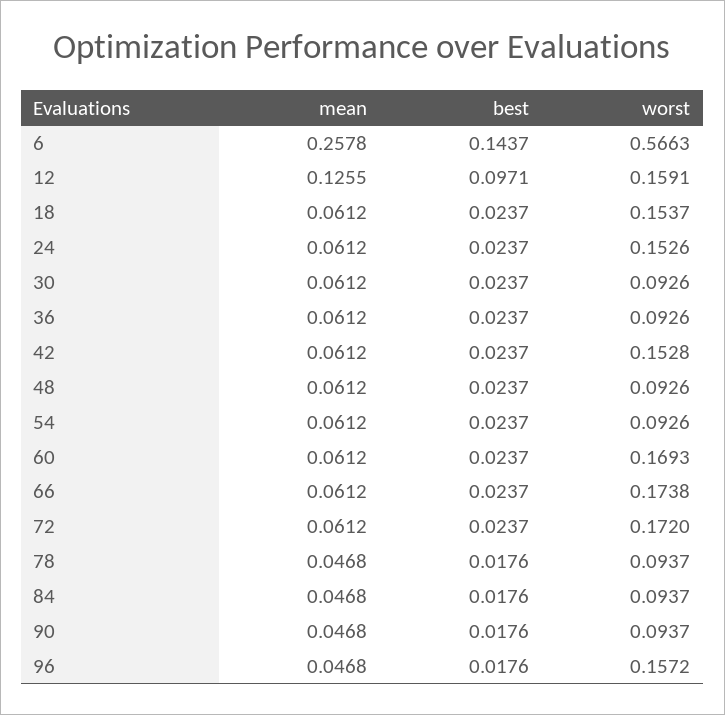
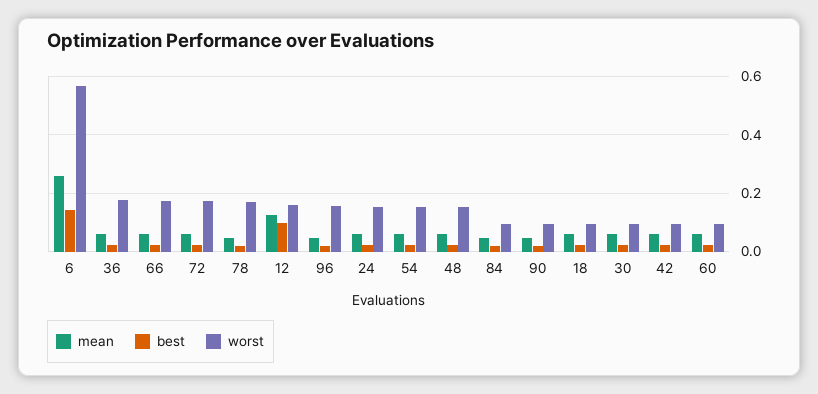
  {
    "mean": {
      "6": 0.2578,
      "12": 0.1255,
      "18": 0.0612,
      "24": 0.0612,
      "30": 0.0612,
      "36": 0.0612,
      "42": 0.0612,
      "48": 0.0612,
      "54": 0.0612,
      "60": 0.0612,
      "66": 0.0612,
      "72": 0.0612,
      "78": 0.0468,
      "84": 0.0468,
      "90": 0.0468,
      "96": 0.0468
    },
    "best": {
      "6": 0.1437,
      "12": 0.0971,
      "18": 0.0237,
      "24": 0.0237,
      "30": 0.0237,
      "36": 0.0237,
      "42": 0.0237,
      "48": 0.0237,
      "54": 0.0237,
      "60": 0.0237,
      "66": 0.0237,
      "72": 0.0237,
      "78": 0.0176,
      "84": 0.0176,
      "90": 0.0176,
      "96": 0.0176
    },
    "worst": {
      "6": 0.5663,
      "12": 0.1591,
-     "18": 0.1537,
+     "18": 0.1,
      "24": 0.1526,
      "30": 0.0926,
-     "36": 0.0926,
+     "36": 0.175,
-     "42": 0.1528,
+     "42": 0.1,
-     "48": 0.0926,
+     "48": 0.15,
-     "54": 0.0926,
+     "54": 0.15,
-     "60": 0.1693,
+     "60": 0.1,
      "66": 0.1738,
      "72": 0.172,
-     "78": 0.0937,
+     "78": 0.175,
      "84": 0.0937,
      "90": 0.0937,
      "96": 0.1572
    }
  }

